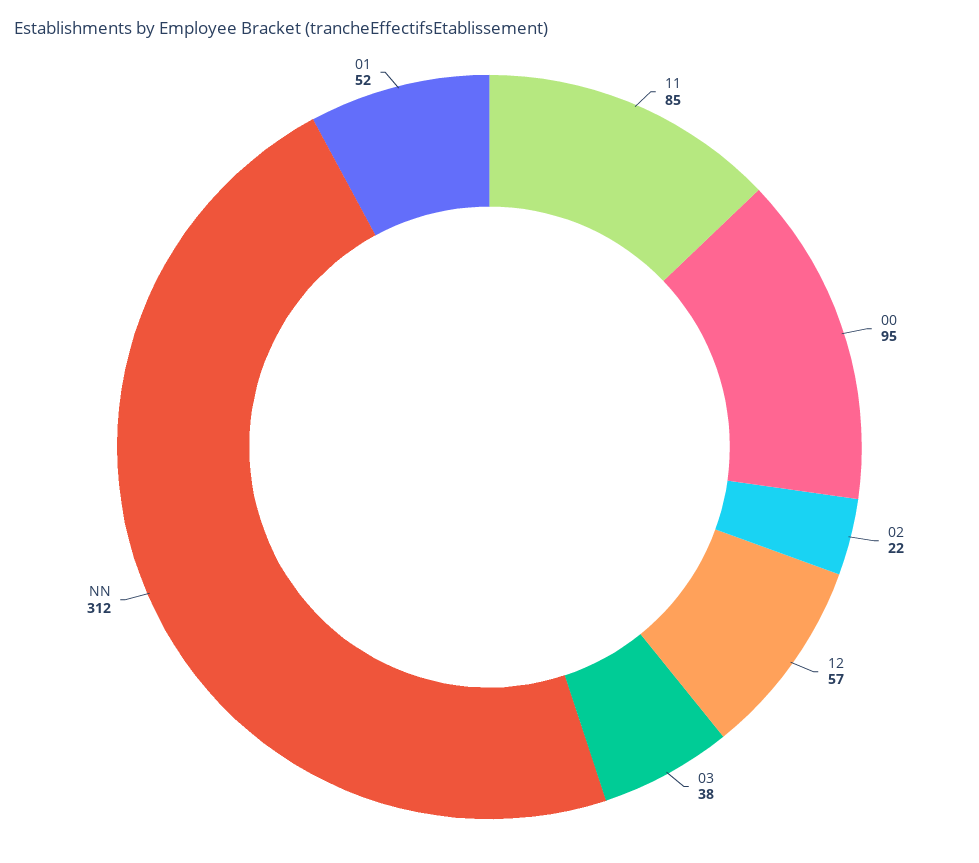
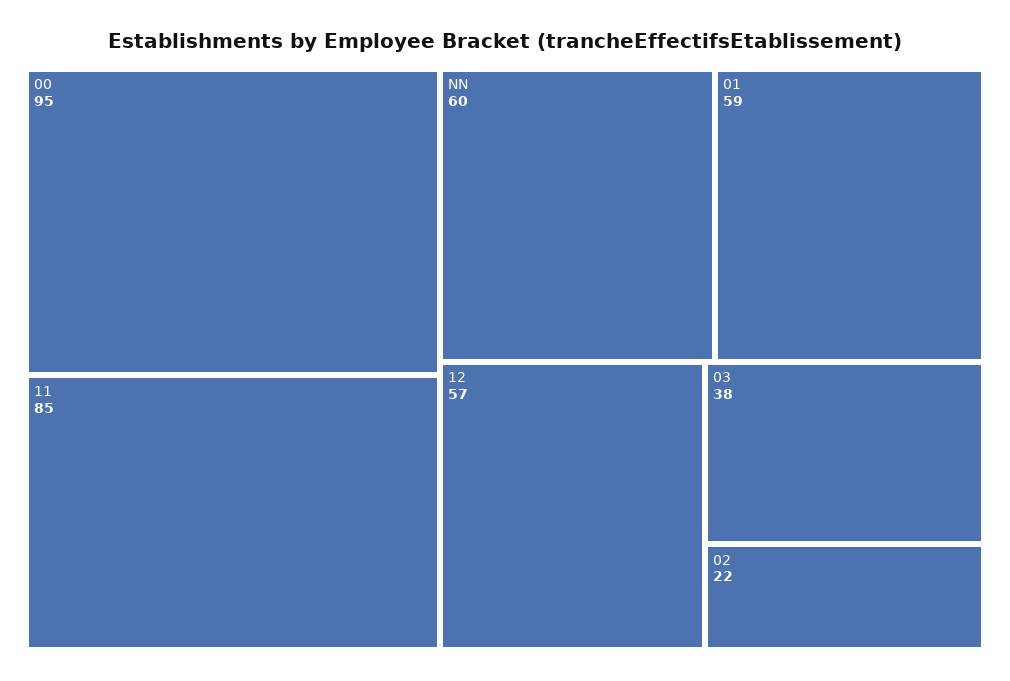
  {
    "11": 85,
    "00": 95,
    "02": 22,
    "12": 57,
    "03": 38,
-   "NN": 312,
+   "NN": 60,
-   "01": 52
+   "01": 59
  }

